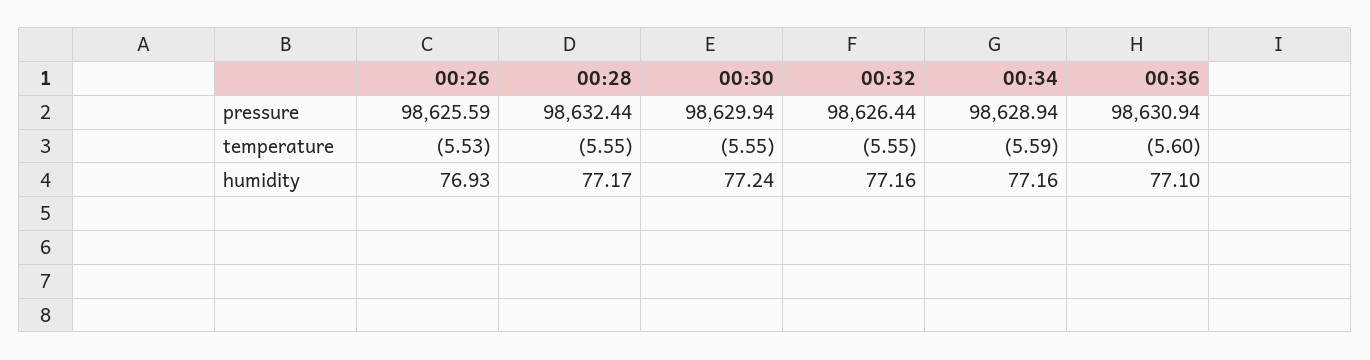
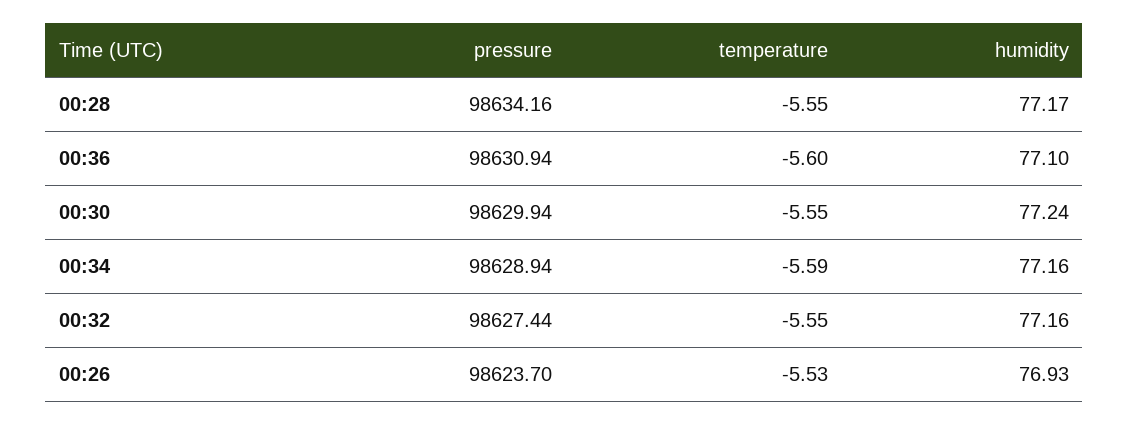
  {
    "00:26": {
-     "pressure": 98625.59,
+     "pressure": 98623.7,
      "temperature": -5.53,
      "humidity": 76.93
    },
    "00:28": {
-     "pressure": 98632.44,
+     "pressure": 98634.16,
      "temperature": -5.55,
      "humidity": 77.17
    },
    "00:30": {
      "pressure": 98629.94,
      "temperature": -5.55,
      "humidity": 77.24
    },
    "00:32": {
-     "pressure": 98626.44,
+     "pressure": 98627.44,
      "temperature": -5.55,
      "humidity": 77.16
    },
    "00:34": {
      "pressure": 98628.94,
      "temperature": -5.59,
      "humidity": 77.16
    },
    "00:36": {
      "pressure": 98630.94,
      "temperature": -5.6,
      "humidity": 77.1
    }
  }

